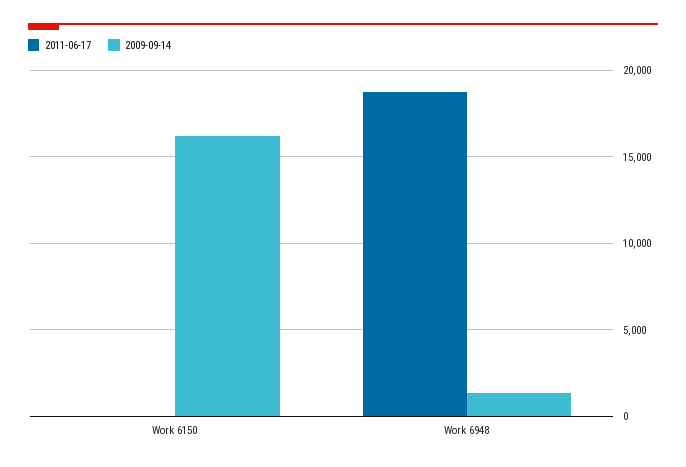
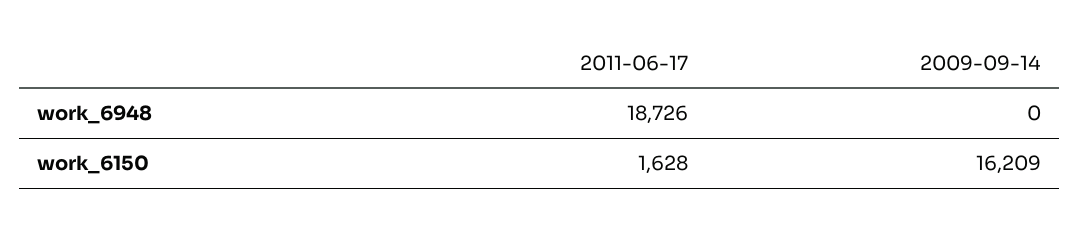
  {
    "2011-06-17": {
-     "Work 6150": 0,
+     "Work 6150": 1628,
      "Work 6948": 18726
    },
    "2009-09-14": {
      "Work 6150": 16209,
-     "Work 6948": 1500
+     "Work 6948": 0
    }
  }

